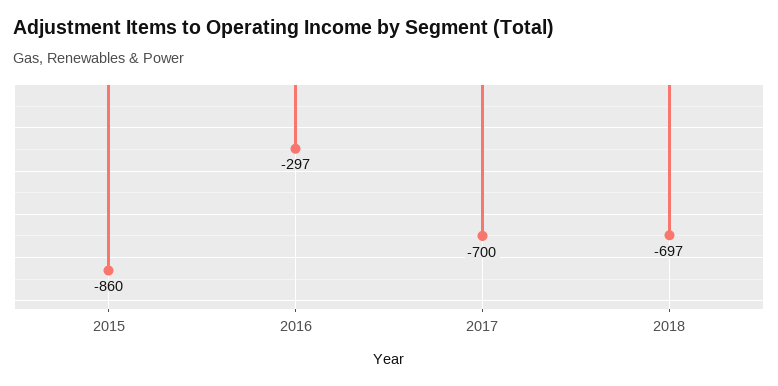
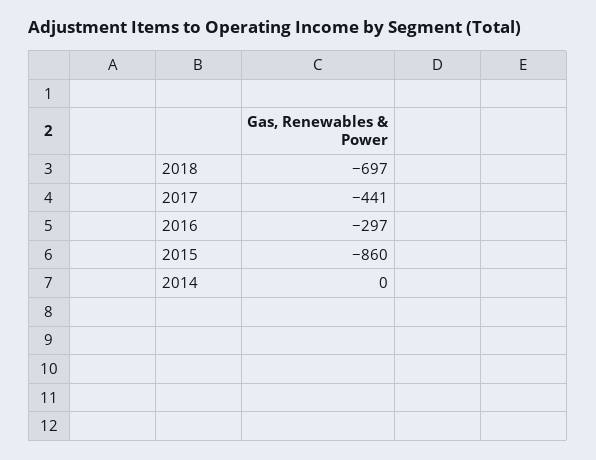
  {
    "2015": -860,
    "2016": -297,
-   "2017": -700,
+   "2017": -441,
-   "2018": -697
+   "2018": -697,
+   "2014": 0
  }

